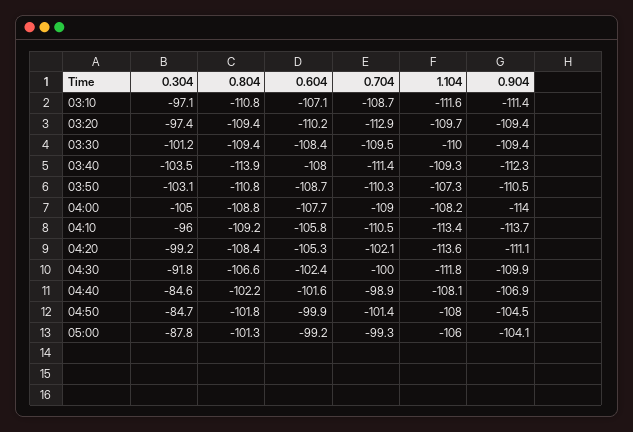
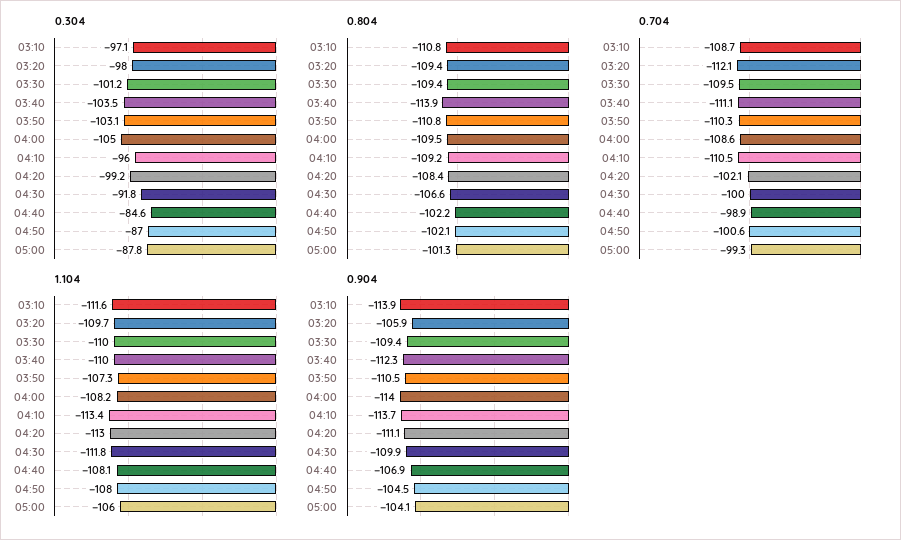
  {
    "0.304": {
      "03:10": -97.1,
-     "03:20": -97.4,
+     "03:20": -98,
      "03:30": -101.2,
      "03:40": -103.5,
      "03:50": -103.1,
      "04:00": -105,
      "04:10": -96,
      "04:20": -99.2,
      "04:30": -91.8,
      "04:40": -84.6,
-     "04:50": -84.7,
+     "04:50": -87,
      "05:00": -87.8
    },
    "0.804": {
      "03:10": -110.8,
      "03:20": -109.4,
      "03:30": -109.4,
      "03:40": -113.9,
      "03:50": -110.8,
-     "04:00": -108.8,
+     "04:00": -109.5,
      "04:10": -109.2,
      "04:20": -108.4,
      "04:30": -106.6,
      "04:40": -102.2,
-     "04:50": -101.8,
+     "04:50": -102.1,
      "05:00": -101.3
    },
-   "0.604": {
-     "03:10": -107.1,
-     "03:20": -110.2,
-     "03:30": -108.4,
-     "03:40": -108,
-     "03:50": -108.7,
-     "04:00": -107.7,
-     "04:10": -105.8,
-     "04:20": -105.3,
-     "04:30": -102.4,
-     "04:40": -101.6,
-     "04:50": -99.9,
-     "05:00": -99.2
-   },
    "0.704": {
      "03:10": -108.7,
-     "03:20": -112.9,
+     "03:20": -112.1,
      "03:30": -109.5,
-     "03:40": -111.4,
+     "03:40": -111.1,
      "03:50": -110.3,
-     "04:00": -109,
+     "04:00": -108.6,
      "04:10": -110.5,
      "04:20": -102.1,
      "04:30": -100,
      "04:40": -98.9,
-     "04:50": -101.4,
+     "04:50": -100.6,
      "05:00": -99.3
    },
    "1.104": {
      "03:10": -111.6,
      "03:20": -109.7,
      "03:30": -110,
-     "03:40": -109.3,
+     "03:40": -110,
      "03:50": -107.3,
      "04:00": -108.2,
      "04:10": -113.4,
-     "04:20": -113.6,
+     "04:20": -113,
      "04:30": -111.8,
      "04:40": -108.1,
      "04:50": -108,
      "05:00": -106
    },
    "0.904": {
-     "03:10": -111.4,
+     "03:10": -113.9,
-     "03:20": -109.4,
+     "03:20": -105.9,
      "03:30": -109.4,
      "03:40": -112.3,
      "03:50": -110.5,
      "04:00": -114,
      "04:10": -113.7,
      "04:20": -111.1,
      "04:30": -109.9,
      "04:40": -106.9,
      "04:50": -104.5,
      "05:00": -104.1
    }
  }

